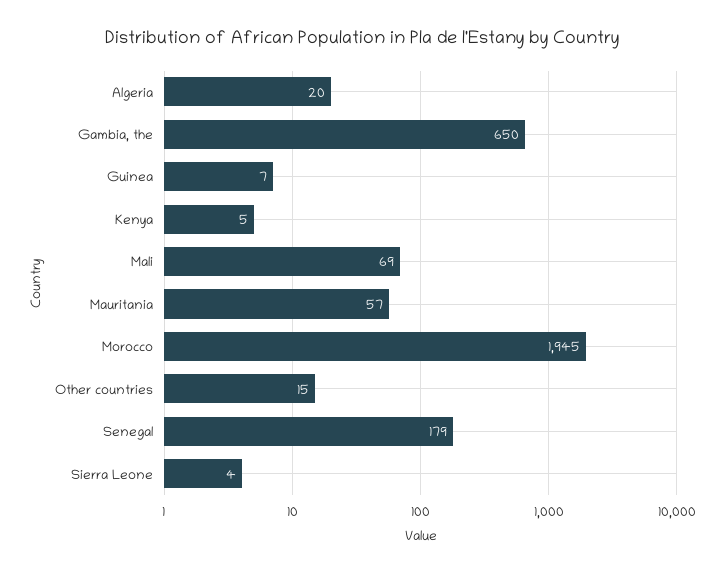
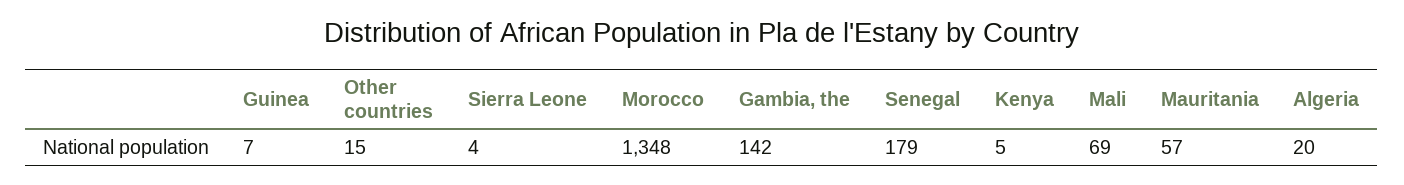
  {
    "Algeria": 20,
-   "Gambia, the": 650,
+   "Gambia, the": 142,
    "Guinea": 7,
    "Kenya": 5,
    "Mali": 69,
    "Mauritania": 57,
-   "Morocco": 1945,
+   "Morocco": 1348,
    "Other countries": 15,
    "Senegal": 179,
    "Sierra Leone": 4
  }

